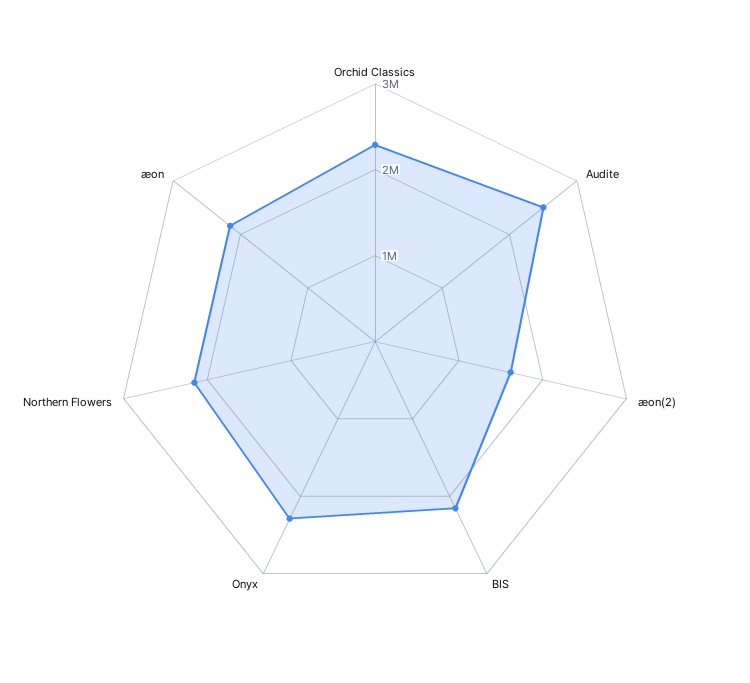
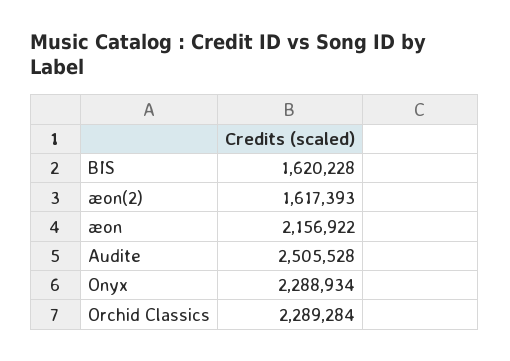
  {
    "Orchid Classics": 2289284,
    "Audite": 2505528,
    "æon(2)": 1617393,
-   "BIS": 2200000,
+   "BIS": 1620228,
    "Onyx": 2288934,
-   "Northern Flowers": 2200000,
    "æon": 2156922
  }

